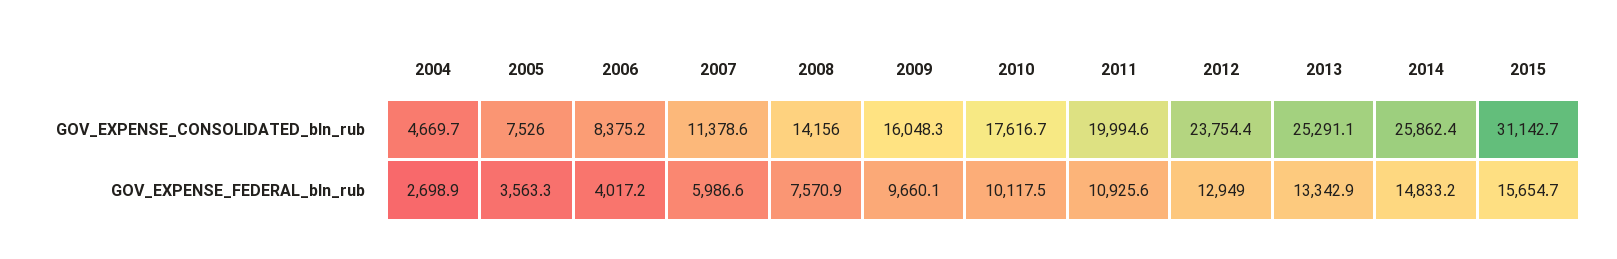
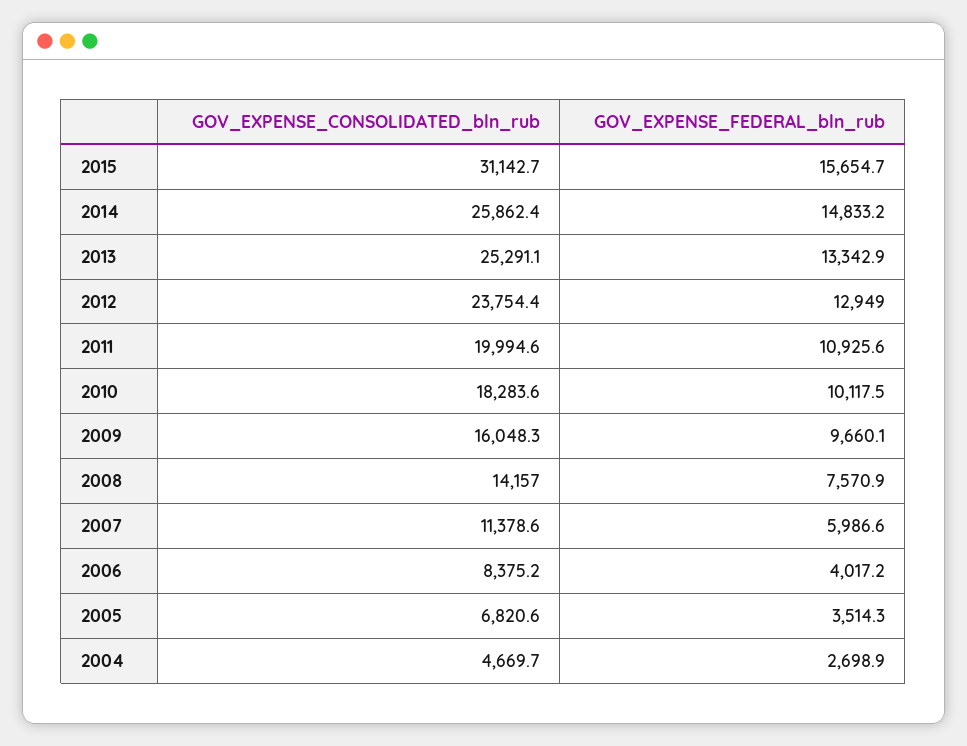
  {
    "2004": {
      "GOV_EXPENSE_CONSOLIDATED_bln_rub": 4669.7,
      "GOV_EXPENSE_FEDERAL_bln_rub": 2698.9
    },
    "2005": {
-     "GOV_EXPENSE_CONSOLIDATED_bln_rub": 7526,
+     "GOV_EXPENSE_CONSOLIDATED_bln_rub": 6820.6,
-     "GOV_EXPENSE_FEDERAL_bln_rub": 3563.3
+     "GOV_EXPENSE_FEDERAL_bln_rub": 3514.3
    },
    "2006": {
      "GOV_EXPENSE_CONSOLIDATED_bln_rub": 8375.2,
      "GOV_EXPENSE_FEDERAL_bln_rub": 4017.2
    },
    "2007": {
      "GOV_EXPENSE_CONSOLIDATED_bln_rub": 11378.6,
      "GOV_EXPENSE_FEDERAL_bln_rub": 5986.6
    },
    "2008": {
-     "GOV_EXPENSE_CONSOLIDATED_bln_rub": 14156,
+     "GOV_EXPENSE_CONSOLIDATED_bln_rub": 14157,
      "GOV_EXPENSE_FEDERAL_bln_rub": 7570.9
    },
    "2009": {
      "GOV_EXPENSE_CONSOLIDATED_bln_rub": 16048.3,
      "GOV_EXPENSE_FEDERAL_bln_rub": 9660.1
    },
    "2010": {
-     "GOV_EXPENSE_CONSOLIDATED_bln_rub": 17616.7,
+     "GOV_EXPENSE_CONSOLIDATED_bln_rub": 18283.6,
      "GOV_EXPENSE_FEDERAL_bln_rub": 10117.5
    },
    "2011": {
      "GOV_EXPENSE_CONSOLIDATED_bln_rub": 19994.6,
      "GOV_EXPENSE_FEDERAL_bln_rub": 10925.6
    },
    "2012": {
      "GOV_EXPENSE_CONSOLIDATED_bln_rub": 23754.4,
      "GOV_EXPENSE_FEDERAL_bln_rub": 12949
    },
    "2013": {
      "GOV_EXPENSE_CONSOLIDATED_bln_rub": 25291.1,
      "GOV_EXPENSE_FEDERAL_bln_rub": 13342.9
    },
    "2014": {
      "GOV_EXPENSE_CONSOLIDATED_bln_rub": 25862.4,
      "GOV_EXPENSE_FEDERAL_bln_rub": 14833.2
    },
    "2015": {
      "GOV_EXPENSE_CONSOLIDATED_bln_rub": 31142.7,
      "GOV_EXPENSE_FEDERAL_bln_rub": 15654.7
    }
  }

